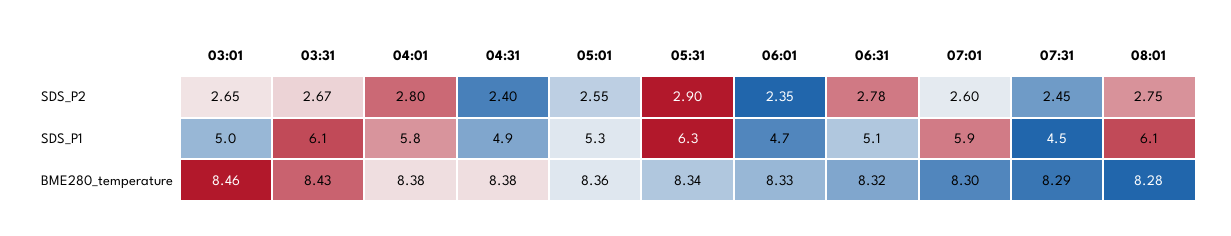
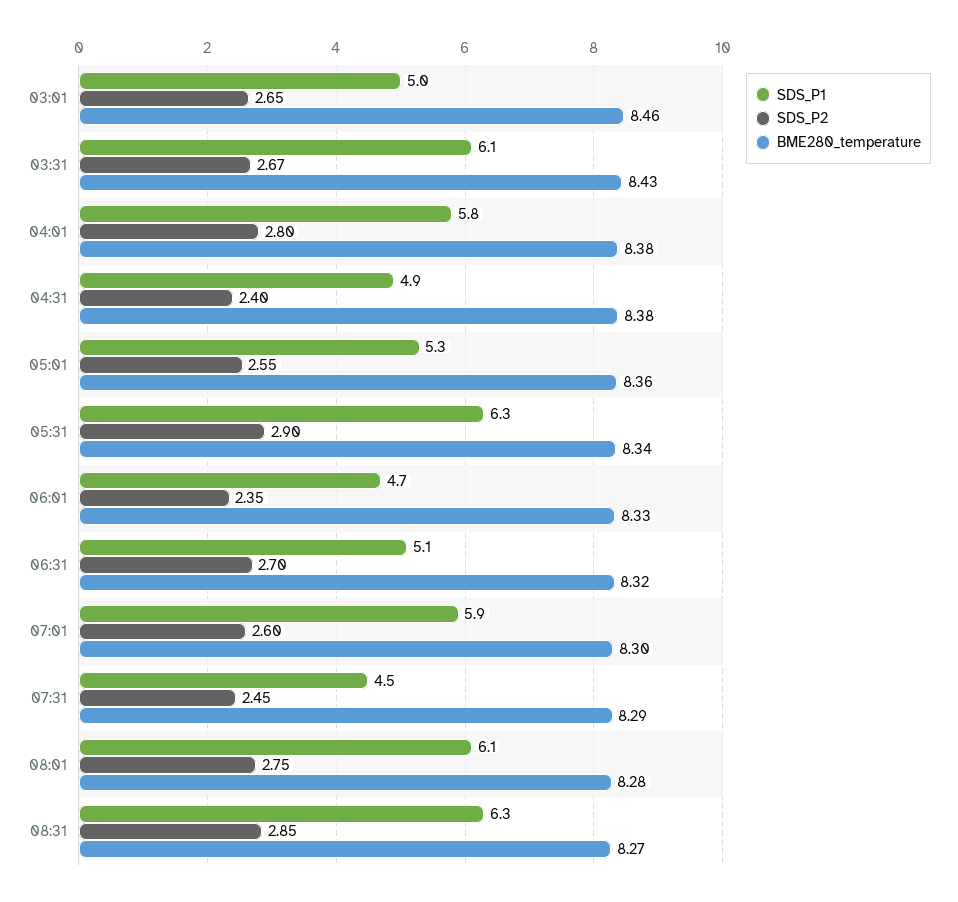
  {
    "SDS_P2": {
      "03:01": 2.65,
      "03:31": 2.67,
      "04:01": 2.8,
      "04:31": 2.4,
      "05:01": 2.55,
      "05:31": 2.9,
      "06:01": 2.35,
-     "06:31": 2.78,
+     "06:31": 2.7,
      "07:01": 2.6,
      "07:31": 2.45,
-     "08:01": 2.75
+     "08:01": 2.75,
+     "08:31": 2.85
    },
    "SDS_P1": {
      "03:01": 5,
      "03:31": 6.1,
      "04:01": 5.8,
      "04:31": 4.9,
      "05:01": 5.3,
      "05:31": 6.3,
      "06:01": 4.7,
      "06:31": 5.1,
      "07:01": 5.9,
      "07:31": 4.5,
-     "08:01": 6.1
+     "08:01": 6.1,
+     "08:31": 6.3
    },
    "BME280_temperature": {
      "03:01": 8.46,
      "03:31": 8.43,
      "04:01": 8.38,
      "04:31": 8.38,
      "05:01": 8.36,
      "05:31": 8.34,
      "06:01": 8.33,
      "06:31": 8.32,
      "07:01": 8.3,
      "07:31": 8.29,
-     "08:01": 8.28
+     "08:01": 8.28,
+     "08:31": 8.27
    }
  }

